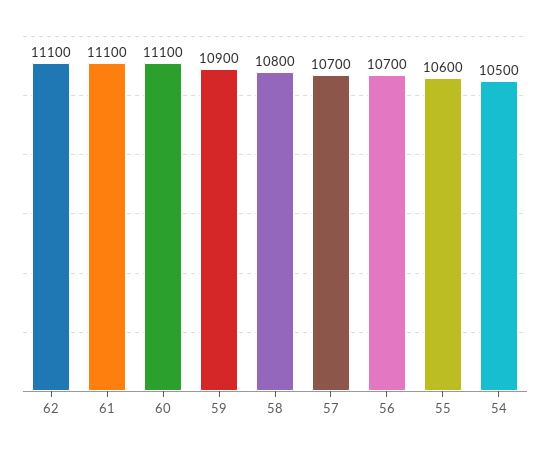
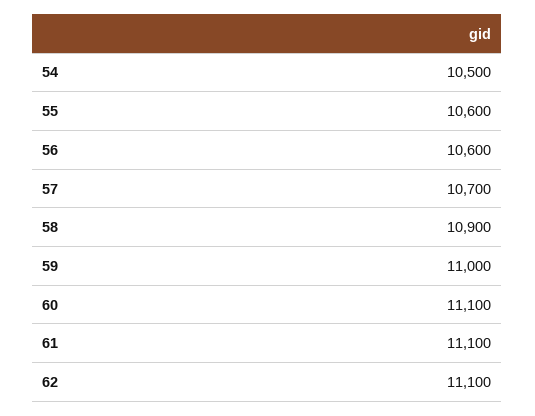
  {
    "62": 11100,
    "61": 11100,
    "60": 11100,
-   "59": 10900,
+   "59": 11000,
-   "58": 10800,
+   "58": 10900,
    "57": 10700,
-   "56": 10700,
+   "56": 10600,
    "55": 10600,
    "54": 10500
  }

